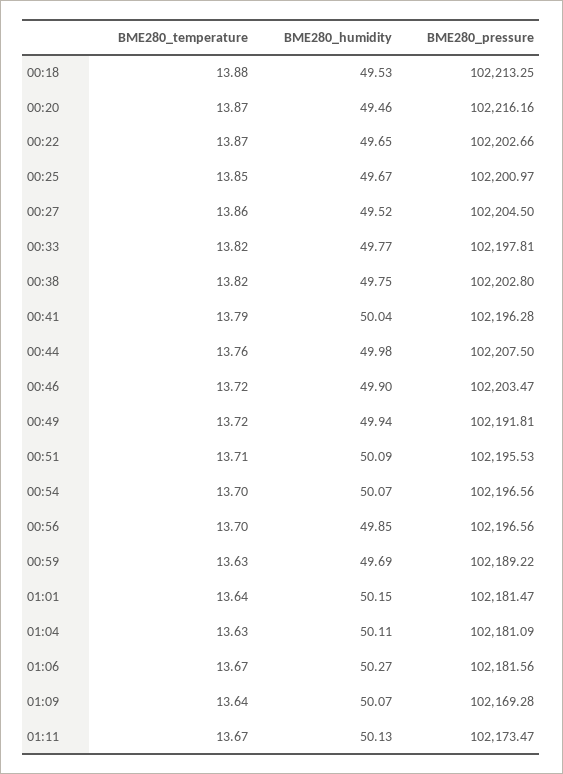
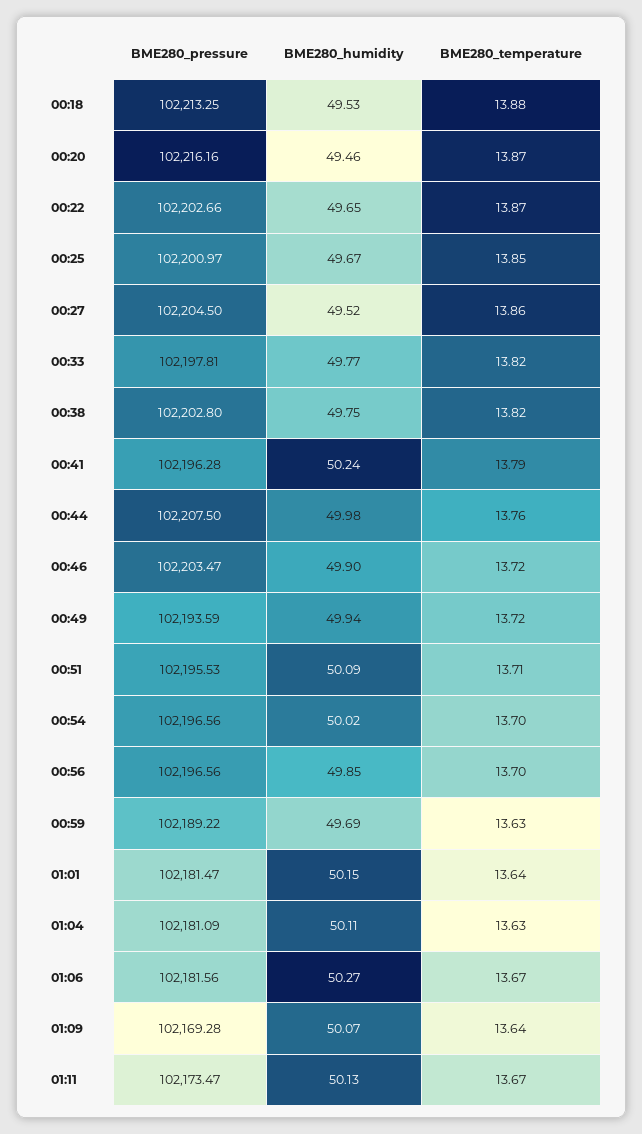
  {
    "BME280_temperature": {
      "00:18": 13.88,
      "00:20": 13.87,
      "00:22": 13.87,
      "00:25": 13.85,
      "00:27": 13.86,
      "00:33": 13.82,
      "00:38": 13.82,
      "00:41": 13.79,
      "00:44": 13.76,
      "00:46": 13.72,
      "00:49": 13.72,
      "00:51": 13.71,
      "00:54": 13.7,
      "00:56": 13.7,
      "00:59": 13.63,
      "01:01": 13.64,
      "01:04": 13.63,
      "01:06": 13.67,
      "01:09": 13.64,
      "01:11": 13.67
    },
    "BME280_humidity": {
      "00:18": 49.53,
      "00:20": 49.46,
      "00:22": 49.65,
      "00:25": 49.67,
      "00:27": 49.52,
      "00:33": 49.77,
      "00:38": 49.75,
-     "00:41": 50.04,
+     "00:41": 50.24,
      "00:44": 49.98,
      "00:46": 49.9,
      "00:49": 49.94,
      "00:51": 50.09,
-     "00:54": 50.07,
+     "00:54": 50.02,
      "00:56": 49.85,
      "00:59": 49.69,
      "01:01": 50.15,
      "01:04": 50.11,
      "01:06": 50.27,
      "01:09": 50.07,
      "01:11": 50.13
    },
    "BME280_pressure": {
      "00:18": 102213.25,
      "00:20": 102216.16,
      "00:22": 102202.66,
      "00:25": 102200.97,
      "00:27": 102204.5,
      "00:33": 102197.81,
      "00:38": 102202.8,
      "00:41": 102196.28,
      "00:44": 102207.5,
      "00:46": 102203.47,
-     "00:49": 102191.81,
+     "00:49": 102193.59,
      "00:51": 102195.53,
      "00:54": 102196.56,
      "00:56": 102196.56,
      "00:59": 102189.22,
      "01:01": 102181.47,
      "01:04": 102181.09,
      "01:06": 102181.56,
      "01:09": 102169.28,
      "01:11": 102173.47
    }
  }

